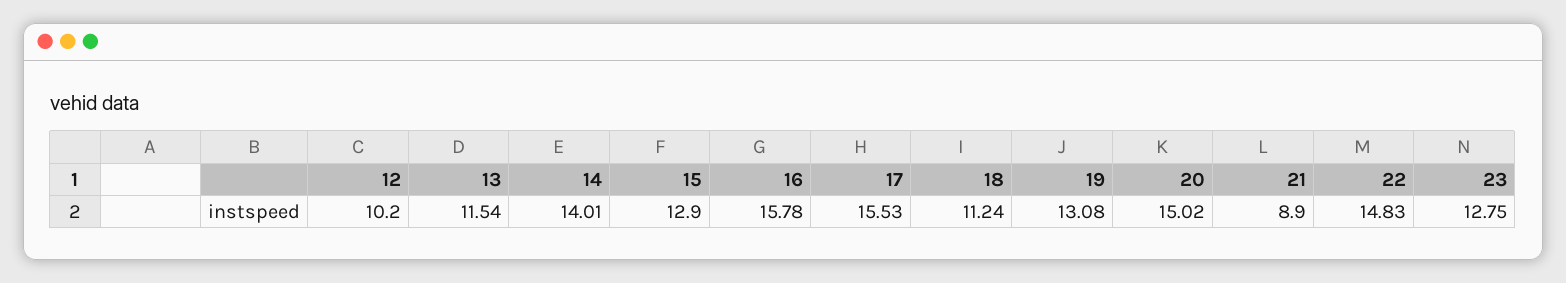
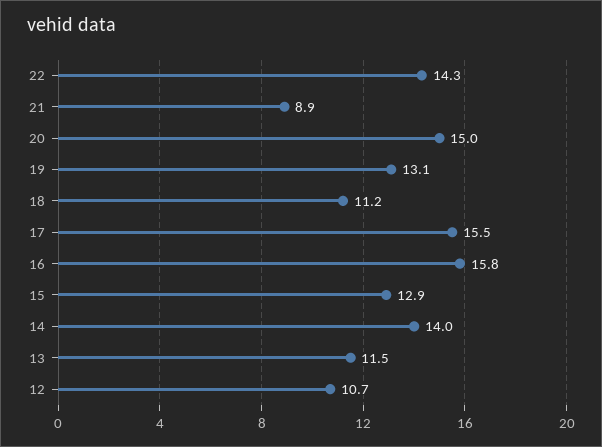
  {
-   "12": 10.2,
+   "12": 10.7,
    "13": 11.54,
    "14": 14.01,
    "15": 12.9,
    "16": 15.78,
    "17": 15.53,
    "18": 11.24,
    "19": 13.08,
    "20": 15.02,
    "21": 8.9,
-   "22": 14.83,
+   "22": 14.3
-   "23": 12.75
  }

